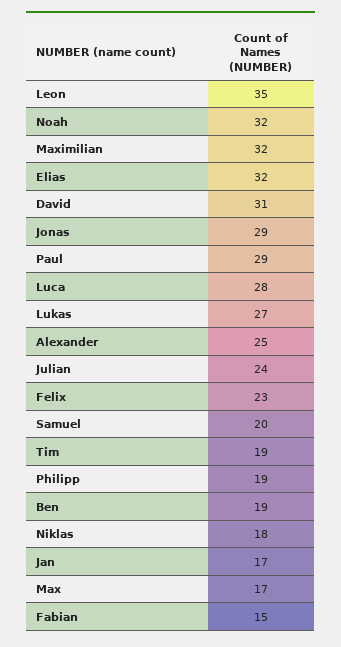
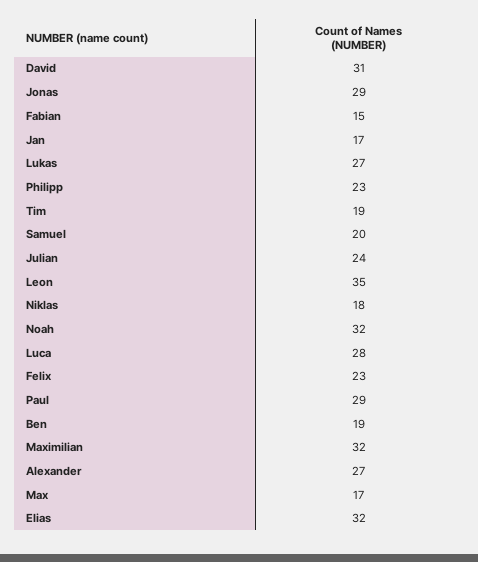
  {
    "Leon": 35,
    "Noah": 32,
    "Maximilian": 32,
    "Elias": 32,
    "David": 31,
    "Jonas": 29,
    "Paul": 29,
    "Luca": 28,
    "Lukas": 27,
-   "Alexander": 25,
+   "Alexander": 27,
    "Julian": 24,
    "Felix": 23,
    "Samuel": 20,
    "Tim": 19,
-   "Philipp": 19,
+   "Philipp": 23,
    "Ben": 19,
    "Niklas": 18,
    "Jan": 17,
    "Max": 17,
    "Fabian": 15
  }

